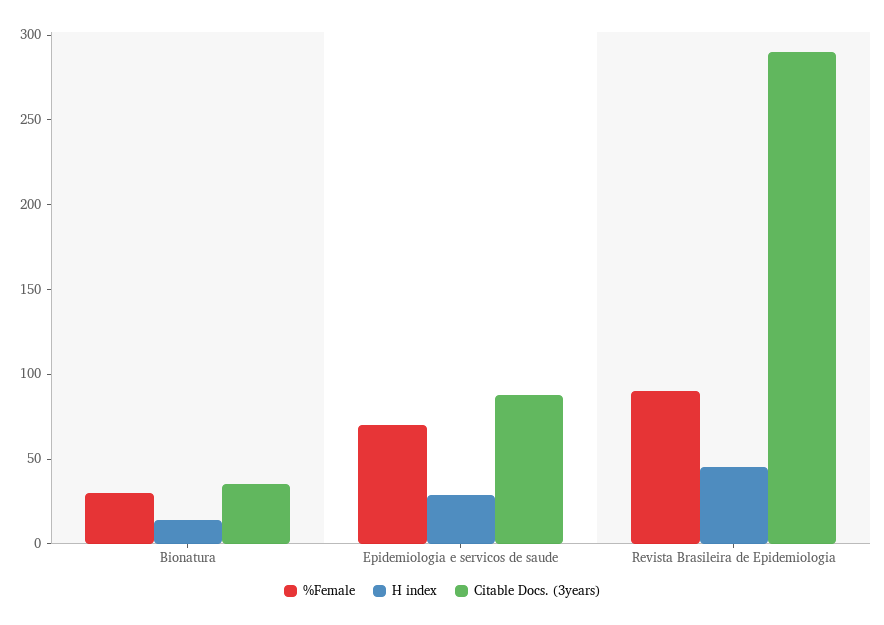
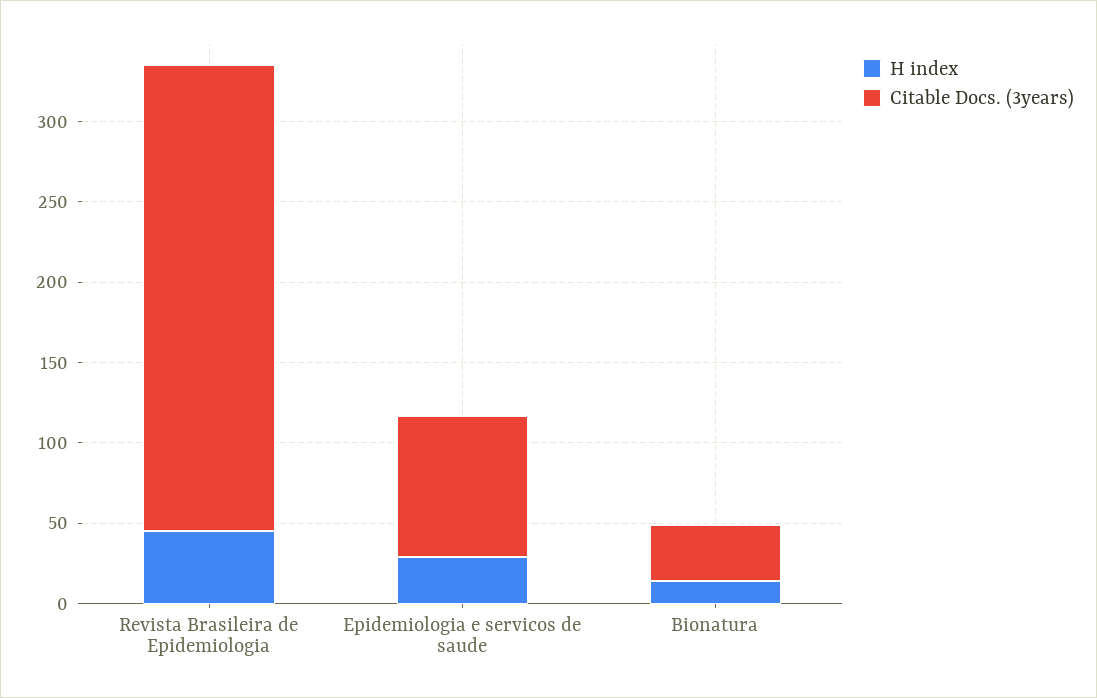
  {
-   "%Female": {
-     "Bionatura": 30,
-     "Epidemiologia e servicos de saude": 70,
-     "Revista Brasileira de Epidemiologia": 90
-   },
    "H index": {
      "Bionatura": 10,
      "Epidemiologia e servicos de saude": 30,
      "Revista Brasileira de Epidemiologia": 50
    },
    "Citable Docs. (3years)": {
      "Bionatura": 40,
      "Epidemiologia e servicos de saude": 90,
      "Revista Brasileira de Epidemiologia": 290
    }
  }

